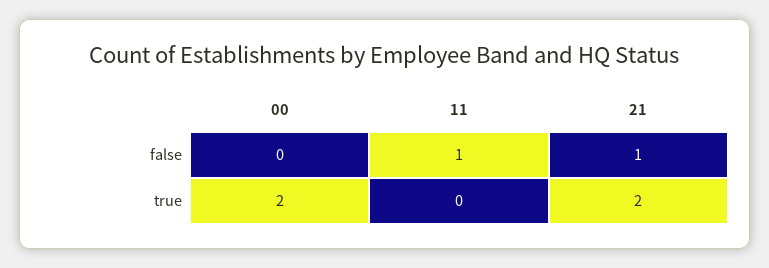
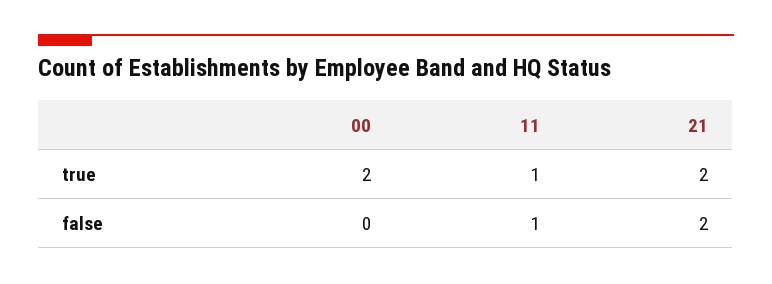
  {
    "00": {
      "false": 0,
      "true": 2
    },
    "11": {
      "false": 1,
-     "true": 0
+     "true": 1
    },
    "21": {
-     "false": 1,
+     "false": 2,
      "true": 2
    }
  }

